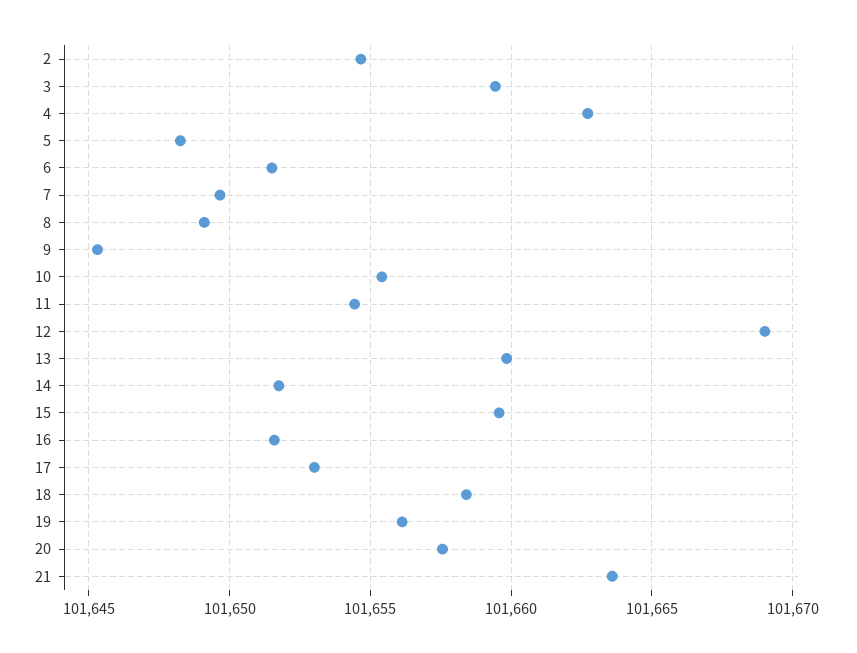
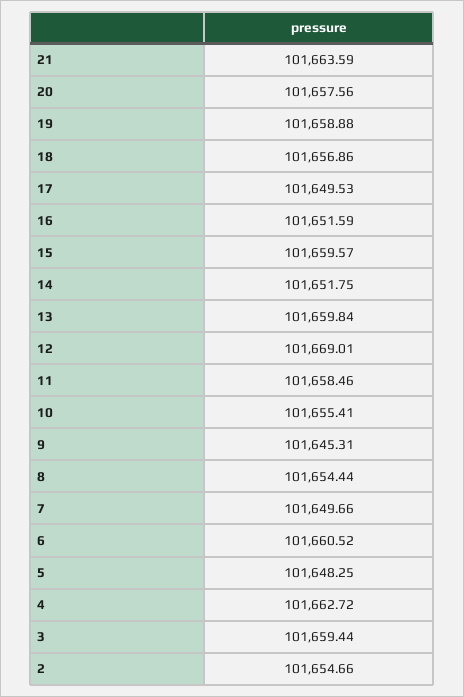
  {
    "2": 101654.66,
    "3": 101659.44,
    "4": 101662.72,
    "5": 101648.25,
-   "6": 101651.5,
+   "6": 101660.52,
    "7": 101649.66,
-   "8": 101649,
+   "8": 101654.44,
    "9": 101645.31,
    "10": 101655.41,
-   "11": 101654.5,
+   "11": 101658.46,
    "12": 101669.01,
    "13": 101659.84,
    "14": 101651.75,
    "15": 101659.57,
    "16": 101651.59,
-   "17": 101653,
+   "17": 101649.53,
-   "18": 101658.5,
+   "18": 101656.86,
-   "19": 101656,
+   "19": 101658.88,
    "20": 101657.56,
    "21": 101663.59
  }

